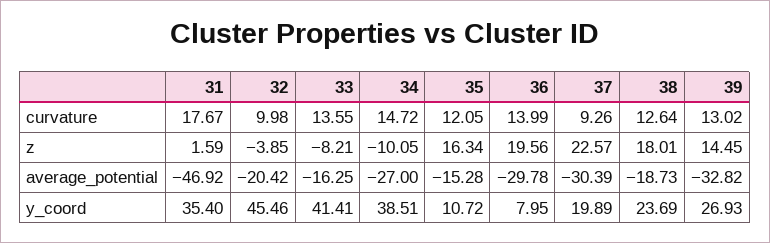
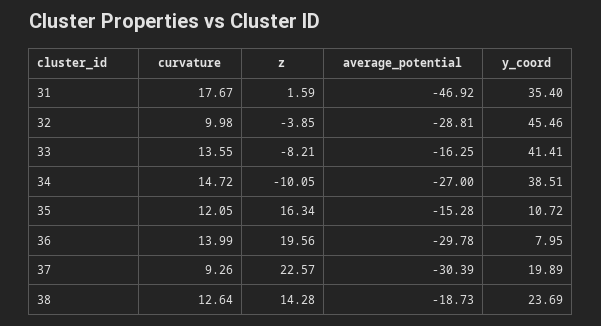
  {
    "31": {
      "curvature": 17.67,
      "z": 1.59,
      "average_potential": -46.92,
      "y_coord": 35.4
    },
    "32": {
      "curvature": 9.98,
      "z": -3.85,
-     "average_potential": -20.42,
+     "average_potential": -28.81,
      "y_coord": 45.46
    },
    "33": {
      "curvature": 13.55,
      "z": -8.21,
      "average_potential": -16.25,
      "y_coord": 41.41
    },
    "34": {
      "curvature": 14.72,
      "z": -10.05,
      "average_potential": -27,
      "y_coord": 38.51
    },
    "35": {
      "curvature": 12.05,
      "z": 16.34,
      "average_potential": -15.28,
      "y_coord": 10.72
    },
    "36": {
      "curvature": 13.99,
      "z": 19.56,
      "average_potential": -29.78,
      "y_coord": 7.95
    },
    "37": {
      "curvature": 9.26,
      "z": 22.57,
      "average_potential": -30.39,
      "y_coord": 19.89
    },
    "38": {
      "curvature": 12.64,
-     "z": 18.01,
+     "z": 14.28,
      "average_potential": -18.73,
      "y_coord": 23.69
-   },
+   }
-   "39": {
-     "curvature": 13.02,
-     "z": 14.45,
-     "average_potential": -32.82,
-     "y_coord": 26.93
-   }
  }

